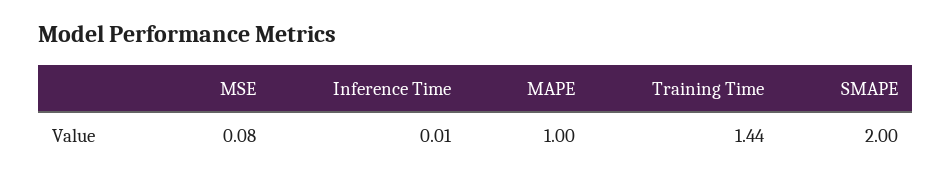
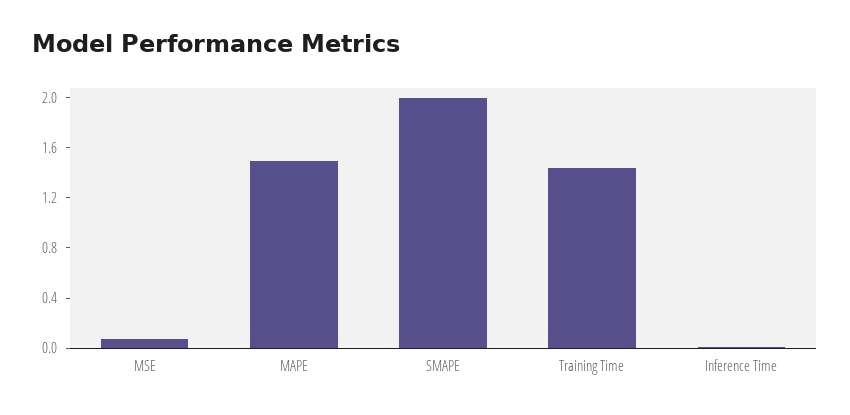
  {
    "MSE": 0.08,
    "Inference Time": 0.01,
-   "MAPE": 1,
+   "MAPE": 1.5,
    "Training Time": 1.44,
    "SMAPE": 2
  }

